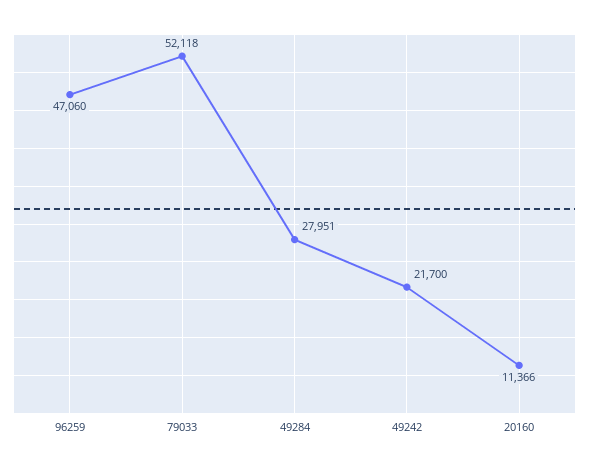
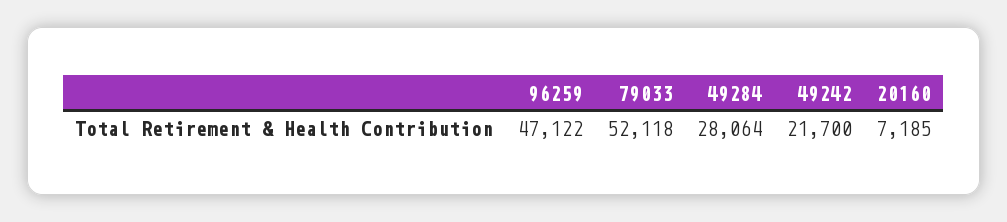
  {
-   "96259": 47060,
+   "96259": 47122,
    "79033": 52118,
-   "49284": 27951,
+   "49284": 28064,
    "49242": 21700,
-   "20160": 11366
+   "20160": 7185
  }

